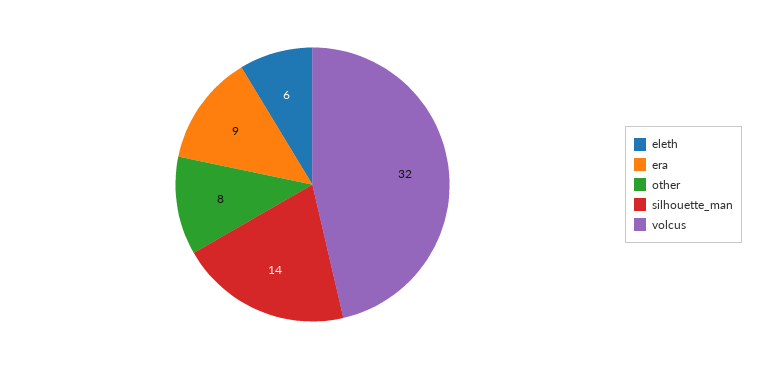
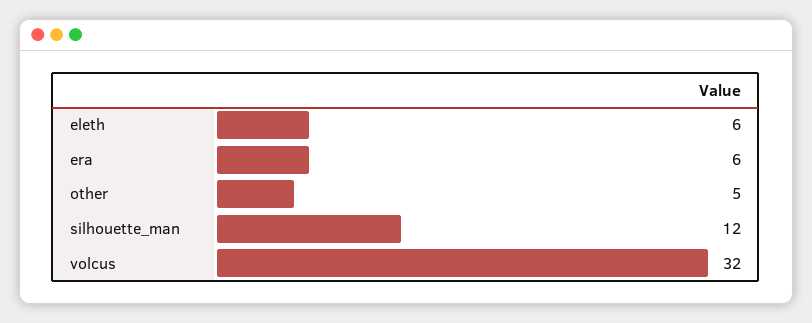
  {
    "eleth": 6,
-   "era": 9,
+   "era": 6,
-   "other": 8,
+   "other": 5,
-   "silhouette_man": 14,
+   "silhouette_man": 12,
    "volcus": 32
  }

